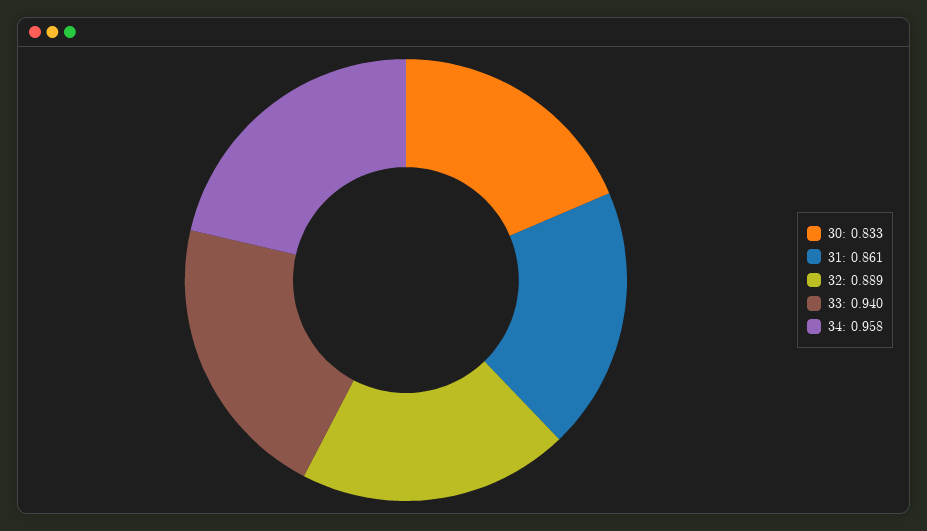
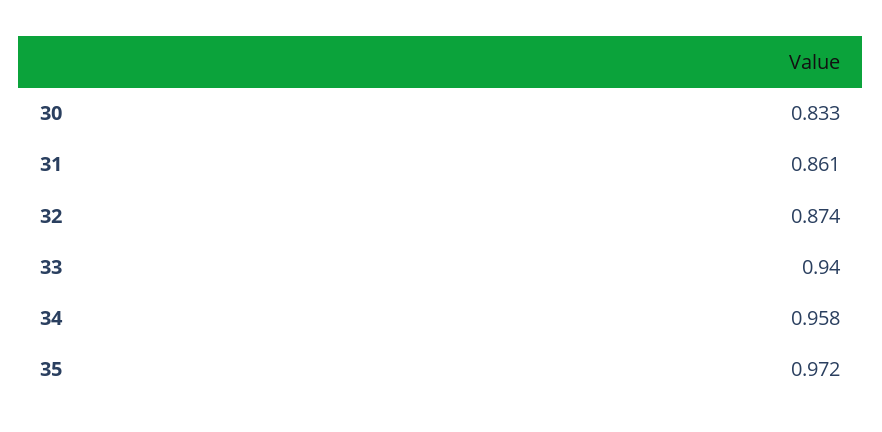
  {
    "30": 0.833,
    "31": 0.861,
-   "32": 0.889,
+   "32": 0.874,
    "33": 0.94,
-   "34": 0.958
+   "34": 0.958,
+   "35": 0.972
  }

